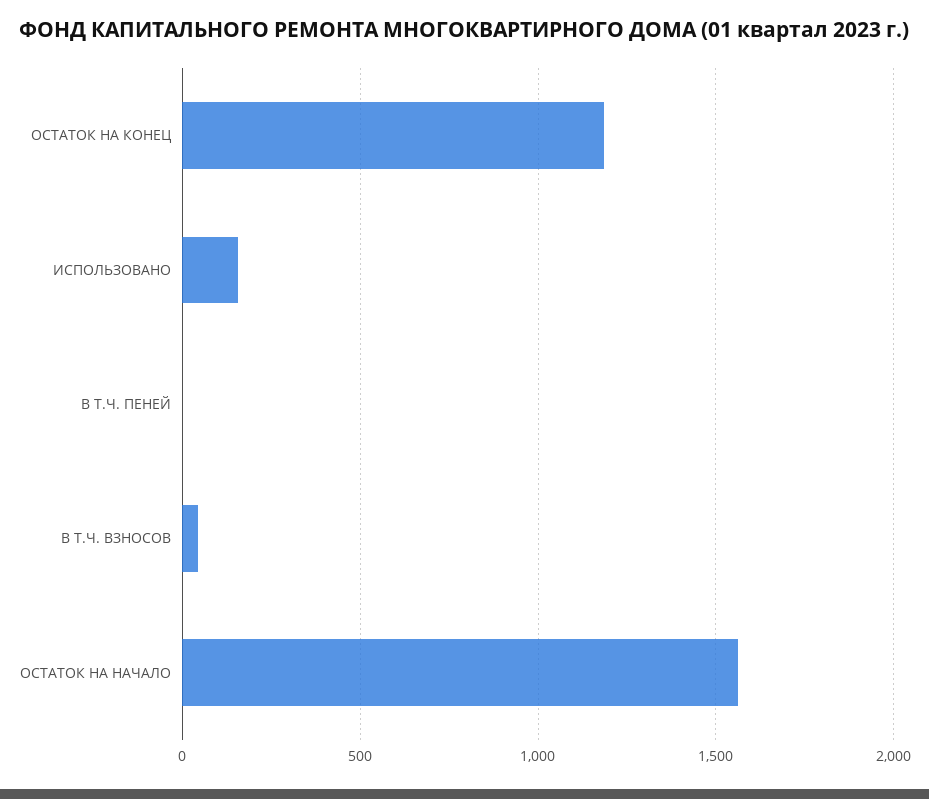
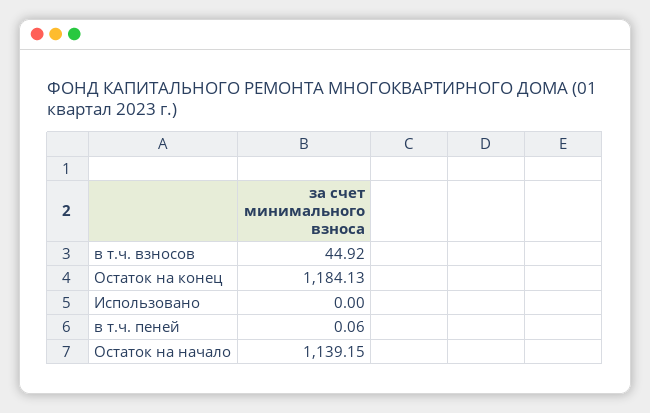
  {
    "ОСТАТОК НА КОНЕЦ": 1184.13,
-   "ИСПОЛЬЗОВАНО": 150,
+   "ИСПОЛЬЗОВАНО": 0,
    "В Т.Ч. ПЕНЕЙ": 0.06,
    "В Т.Ч. ВЗНОСОВ": 44.92,
-   "ОСТАТОК НА НАЧАЛО": 1550
+   "ОСТАТОК НА НАЧАЛО": 1139.15
  }

